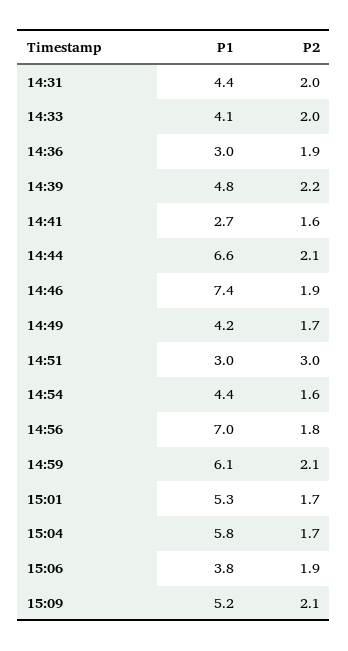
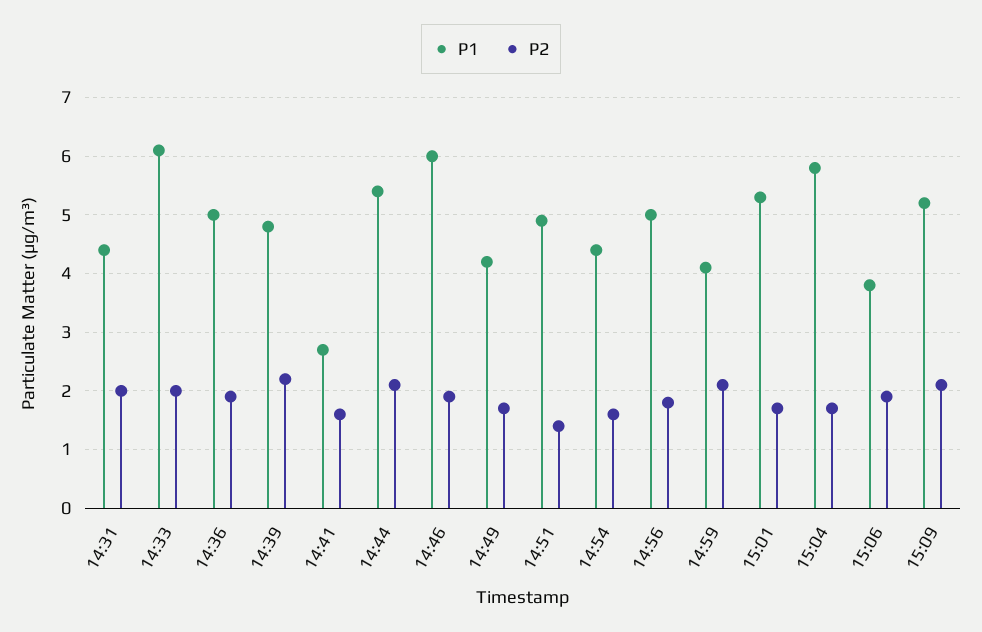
  {
    "P1": {
      "14:31": 4.4,
-     "14:33": 4.1,
+     "14:33": 6,
-     "14:36": 3,
+     "14:36": 5,
      "14:39": 4.8,
      "14:41": 2.7,
-     "14:44": 6.6,
+     "14:44": 5.5,
-     "14:46": 7.4,
+     "14:46": 6,
      "14:49": 4.2,
-     "14:51": 3,
+     "14:51": 5,
      "14:54": 4.4,
-     "14:56": 7,
+     "14:56": 5,
-     "14:59": 6.1,
+     "14:59": 4,
      "15:01": 5.3,
      "15:04": 5.8,
      "15:06": 3.8,
      "15:09": 5.2
    },
    "P2": {
      "14:31": 2,
      "14:33": 2,
      "14:36": 1.9,
      "14:39": 2.2,
      "14:41": 1.6,
      "14:44": 2.1,
      "14:46": 1.9,
      "14:49": 1.7,
-     "14:51": 3,
+     "14:51": 1.5,
      "14:54": 1.6,
      "14:56": 1.8,
      "14:59": 2.1,
      "15:01": 1.7,
      "15:04": 1.7,
      "15:06": 1.9,
      "15:09": 2.1
    }
  }

